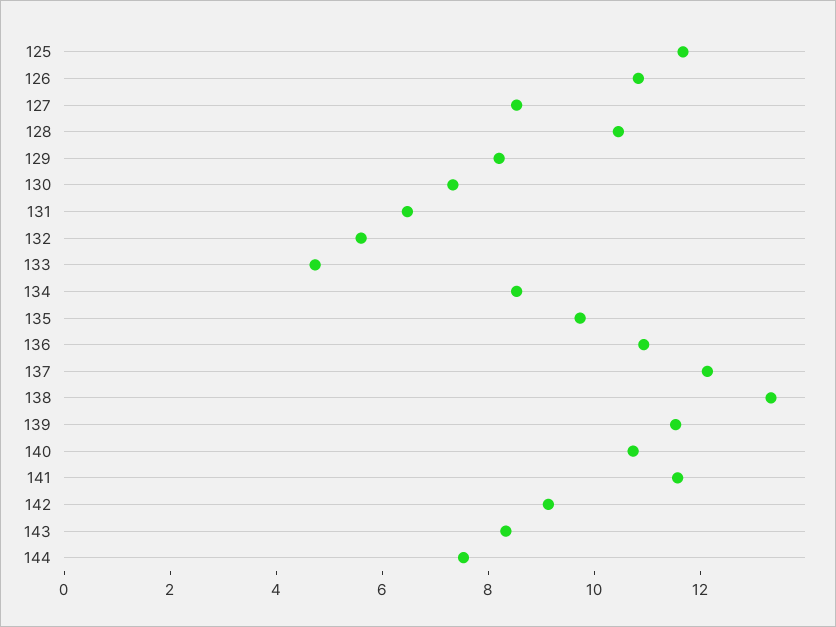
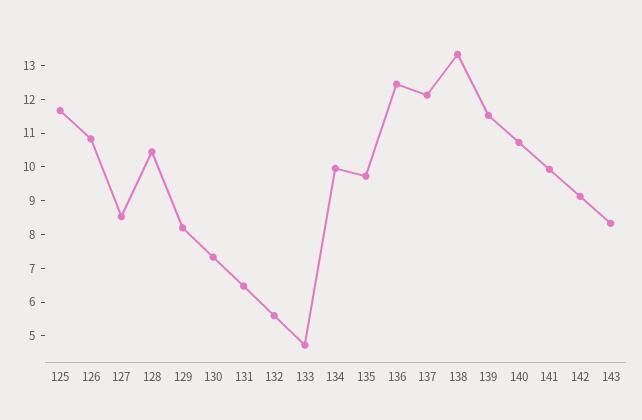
  {
    "125": 11.75,
    "126": 10.75,
    "127": 8.5,
    "128": 10.5,
    "129": 8.25,
    "130": 7.25,
    "131": 6.5,
    "132": 5.5,
    "133": 4.75,
-   "134": 8.5,
+   "134": 10,
    "135": 9.75,
-   "136": 11,
+   "136": 12.5,
    "137": 12.25,
    "138": 13.25,
    "139": 11.5,
    "140": 10.75,
-   "141": 11.5,
+   "141": 10,
    "142": 9.25,
-   "143": 8.25,
+   "143": 8.25
-   "144": 7.5
  }

